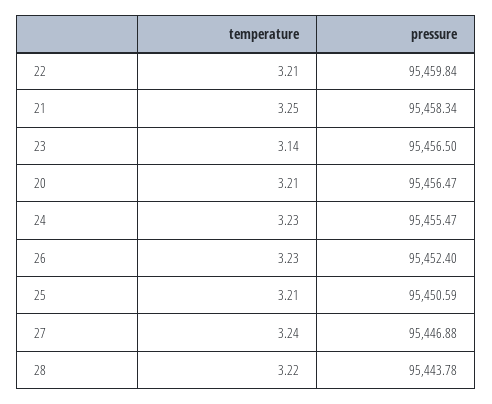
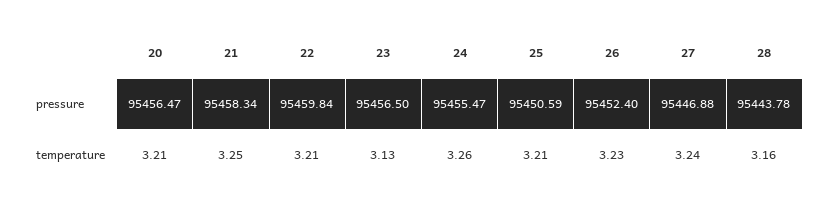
  {
    "temperature": {
      "22": 3.21,
      "21": 3.25,
-     "23": 3.14,
+     "23": 3.13,
      "20": 3.21,
-     "24": 3.23,
+     "24": 3.26,
      "26": 3.23,
      "25": 3.21,
      "27": 3.24,
-     "28": 3.22
+     "28": 3.16
    },
    "pressure": {
      "22": 95459.84,
      "21": 95458.34,
      "23": 95456.5,
      "20": 95456.47,
      "24": 95455.47,
      "26": 95452.4,
      "25": 95450.59,
      "27": 95446.88,
      "28": 95443.78
    }
  }

